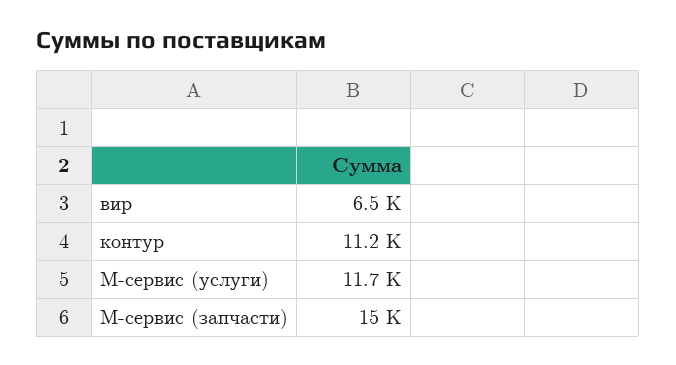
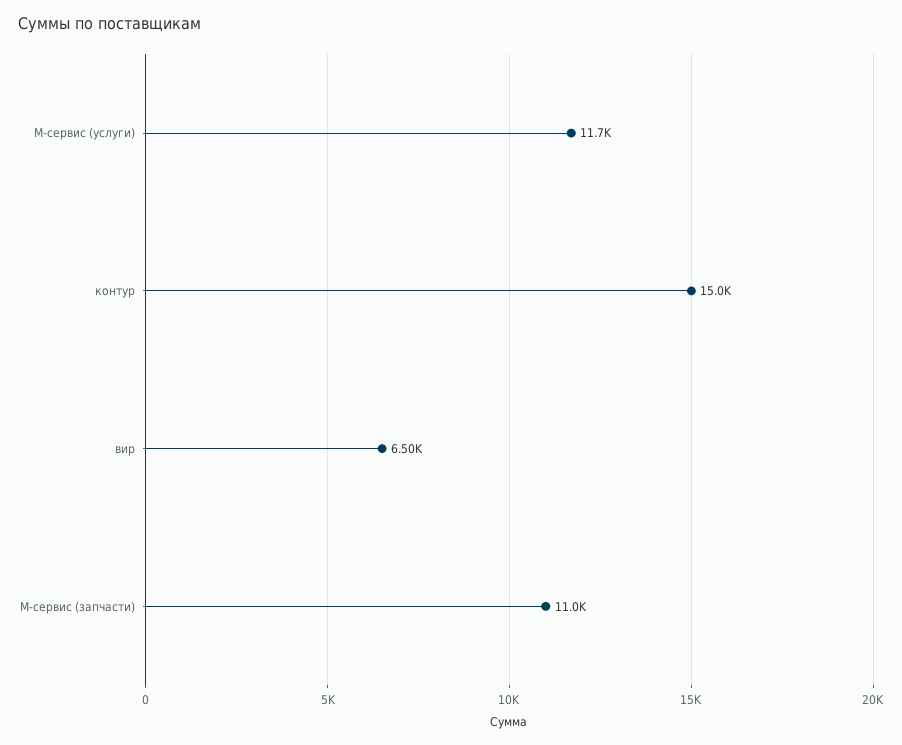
  {
    "вир": 6500,
-   "контур": 11200,
+   "контур": 15000,
    "М-сервис (услуги)": 11700,
-   "М-сервис (запчасти)": 15000
+   "М-сервис (запчасти)": 11000
  }

